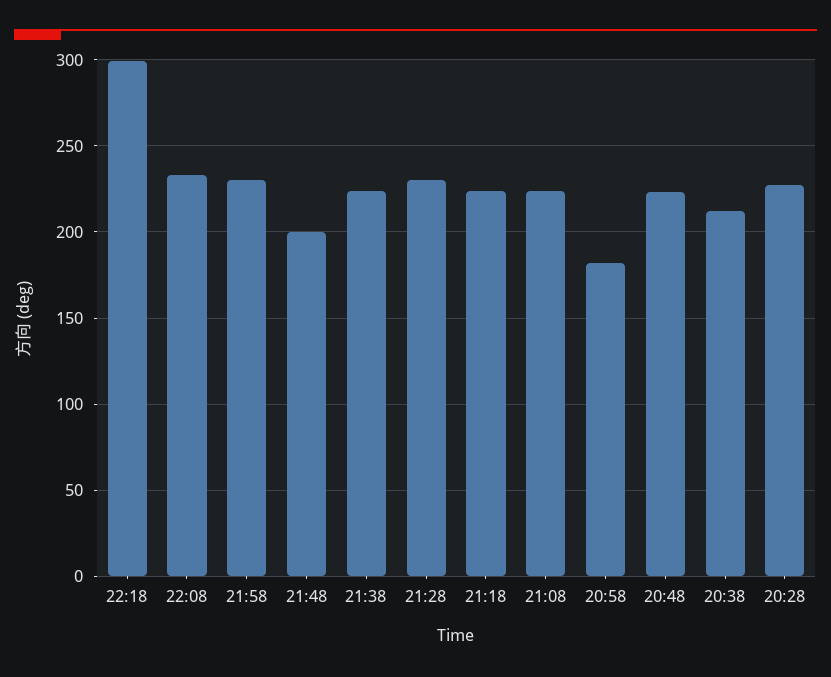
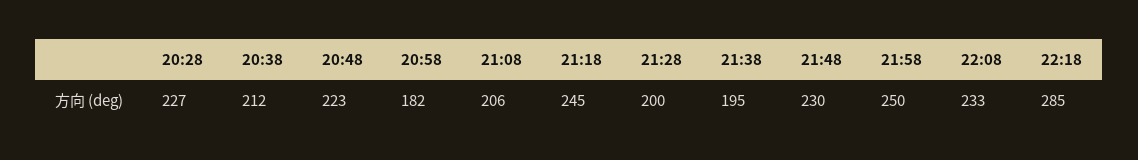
  {
-   "22:18": 300,
+   "22:18": 285,
    "22:08": 233,
-   "21:58": 230,
+   "21:58": 250,
-   "21:48": 200,
+   "21:48": 230,
-   "21:38": 225,
+   "21:38": 195,
-   "21:28": 230,
+   "21:28": 200,
-   "21:18": 225,
+   "21:18": 245,
-   "21:08": 225,
+   "21:08": 206,
    "20:58": 182,
    "20:48": 223,
    "20:38": 212,
    "20:28": 227
  }

